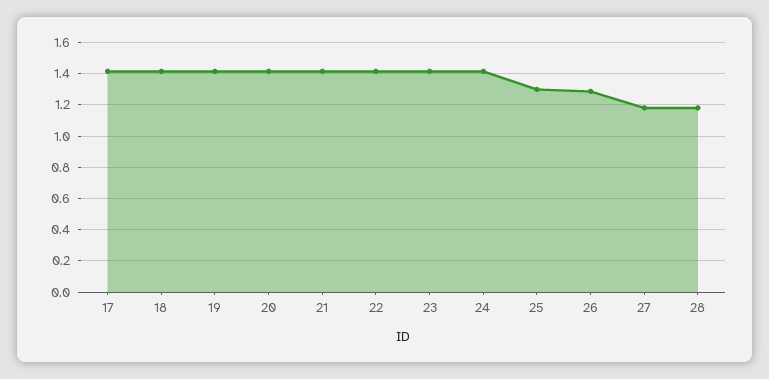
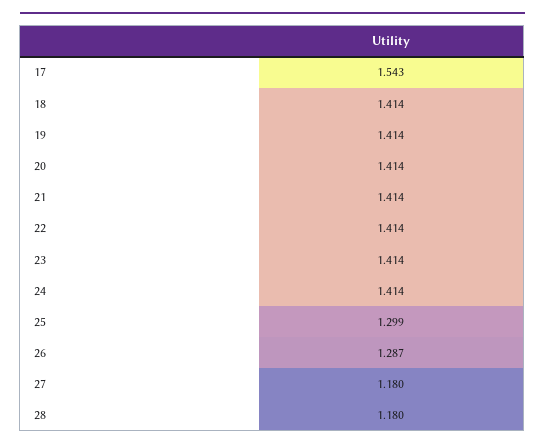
  {
-   "17": 1.4,
+   "17": 1.543,
    "18": 1.414,
    "19": 1.414,
    "20": 1.414,
    "21": 1.414,
    "22": 1.414,
    "23": 1.414,
    "24": 1.414,
    "25": 1.299,
    "26": 1.287,
    "27": 1.18,
    "28": 1.18
  }

